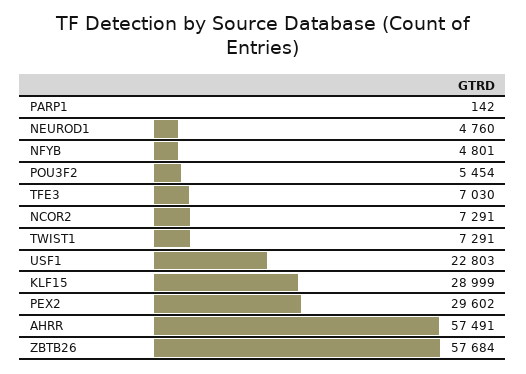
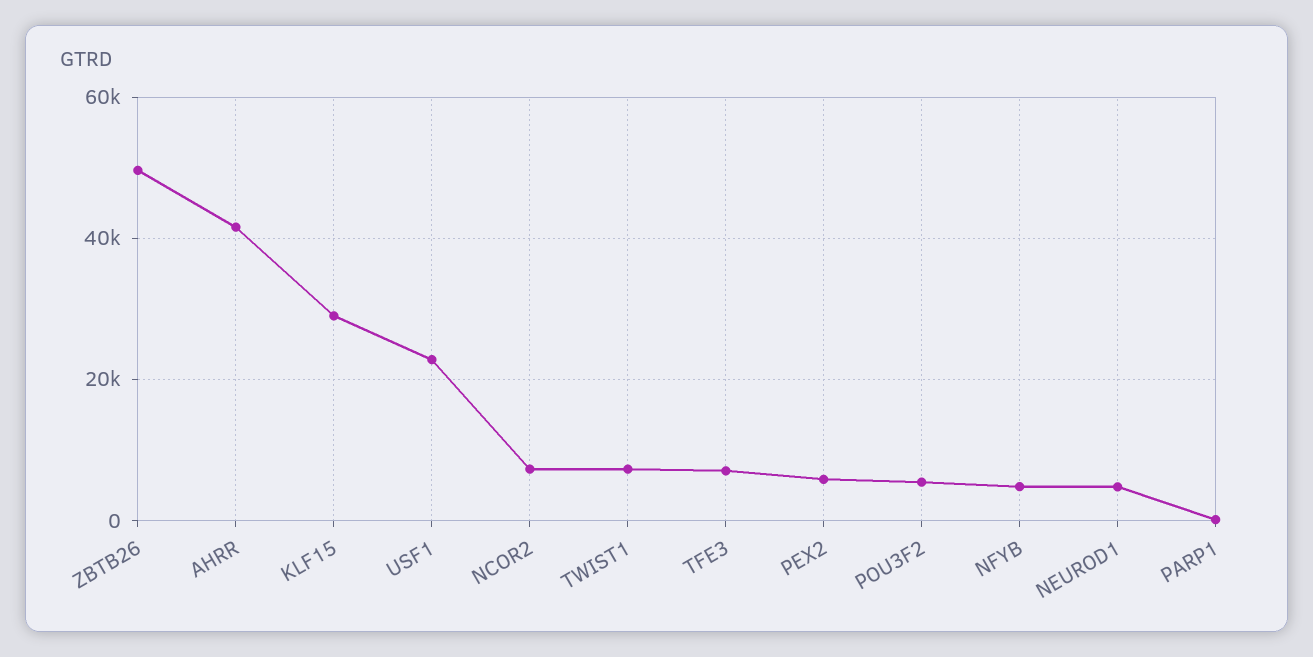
  {
    "PARP1": 142,
    "NEUROD1": 4760,
    "NFYB": 4801,
    "POU3F2": 5454,
    "TFE3": 7030,
    "NCOR2": 7291,
    "TWIST1": 7291,
    "USF1": 22803,
    "KLF15": 28999,
-   "PEX2": 29602,
+   "PEX2": 6000,
-   "AHRR": 57491,
+   "AHRR": 42000,
-   "ZBTB26": 57684
+   "ZBTB26": 50000
  }

